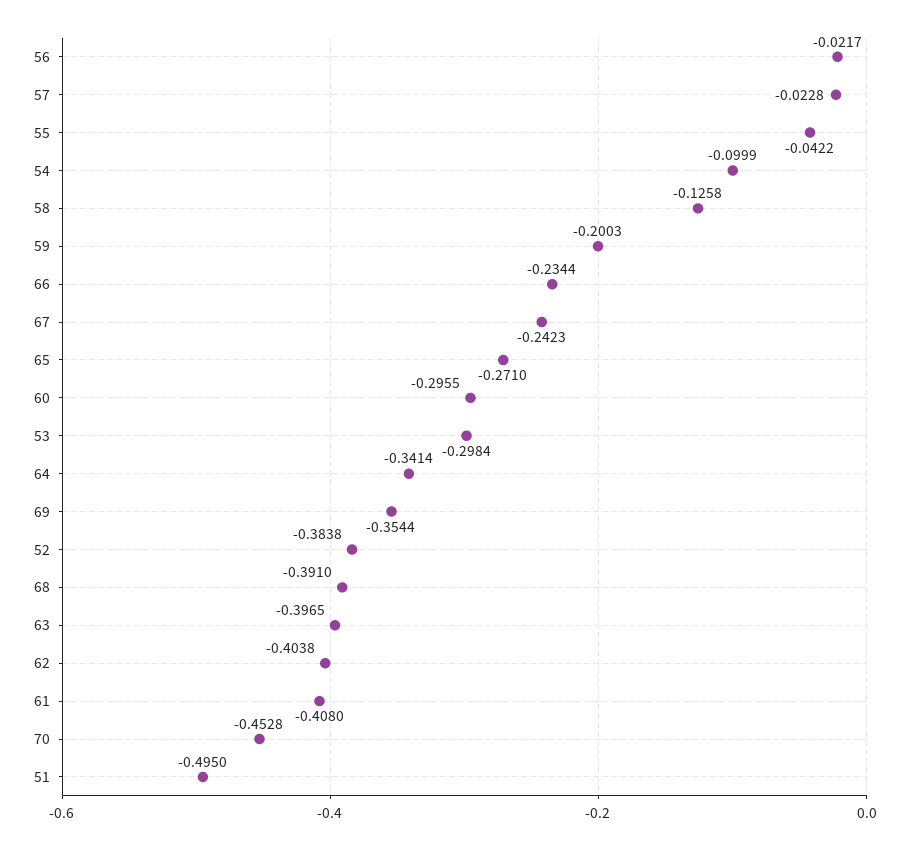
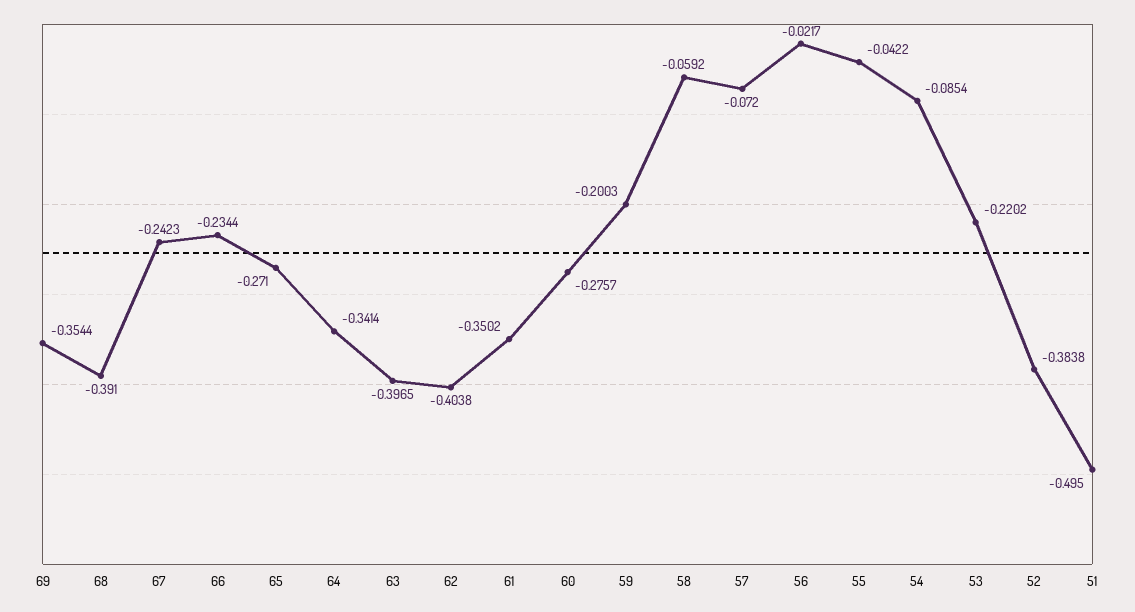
  {
    "56": -0.0217,
-   "57": -0.0228,
+   "57": -0.072,
    "55": -0.0422,
-   "54": -0.0999,
+   "54": -0.0854,
-   "58": -0.1258,
+   "58": -0.0592,
    "59": -0.2003,
    "66": -0.2344,
    "67": -0.2423,
    "65": -0.271,
-   "60": -0.2955,
+   "60": -0.2757,
-   "53": -0.2984,
+   "53": -0.2202,
    "64": -0.3414,
    "69": -0.3544,
    "52": -0.3838,
    "68": -0.391,
    "63": -0.3965,
    "62": -0.4038,
-   "61": -0.408,
+   "61": -0.3502,
-   "70": -0.4528,
    "51": -0.495
  }

